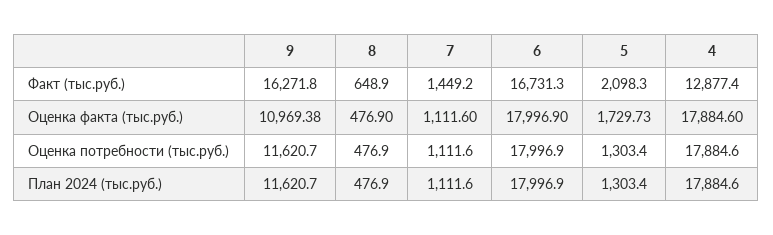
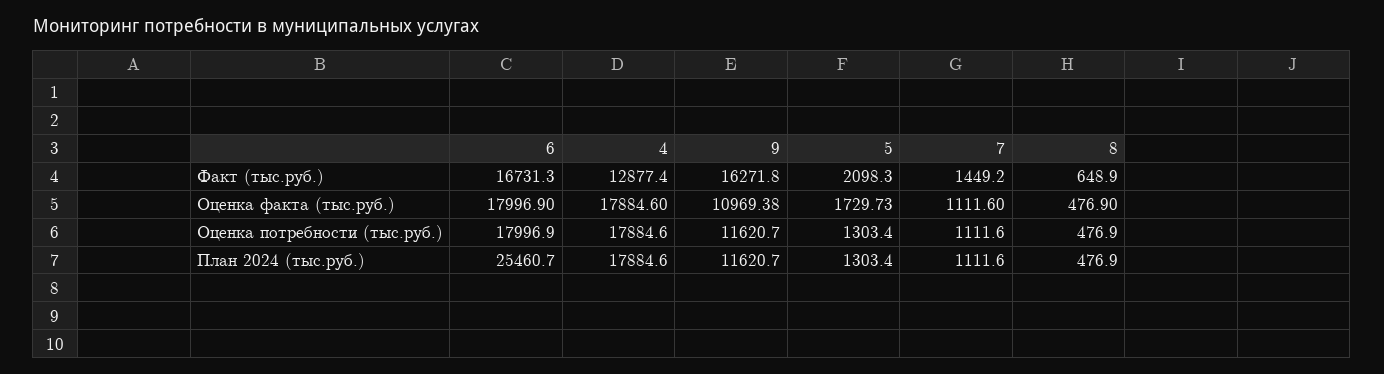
  {
    "9": {
      "Факт (тыс.руб.)": 16271.8,
      "Оценка факта (тыс.руб.)": 10969.38,
      "Оценка потребности (тыс.руб.)": 11620.7,
      "План 2024 (тыс.руб.)": 11620.7
    },
    "8": {
      "Факт (тыс.руб.)": 648.9,
      "Оценка факта (тыс.руб.)": 476.9,
      "Оценка потребности (тыс.руб.)": 476.9,
      "План 2024 (тыс.руб.)": 476.9
    },
    "7": {
      "Факт (тыс.руб.)": 1449.2,
      "Оценка факта (тыс.руб.)": 1111.6,
      "Оценка потребности (тыс.руб.)": 1111.6,
      "План 2024 (тыс.руб.)": 1111.6
    },
    "6": {
      "Факт (тыс.руб.)": 16731.3,
      "Оценка факта (тыс.руб.)": 17996.9,
      "Оценка потребности (тыс.руб.)": 17996.9,
-     "План 2024 (тыс.руб.)": 17996.9
+     "План 2024 (тыс.руб.)": 25460.7
    },
    "5": {
      "Факт (тыс.руб.)": 2098.3,
      "Оценка факта (тыс.руб.)": 1729.73,
      "Оценка потребности (тыс.руб.)": 1303.4,
      "План 2024 (тыс.руб.)": 1303.4
    },
    "4": {
      "Факт (тыс.руб.)": 12877.4,
      "Оценка факта (тыс.руб.)": 17884.6,
      "Оценка потребности (тыс.руб.)": 17884.6,
      "План 2024 (тыс.руб.)": 17884.6
    }
  }

